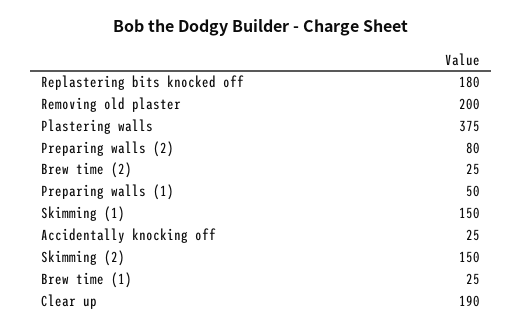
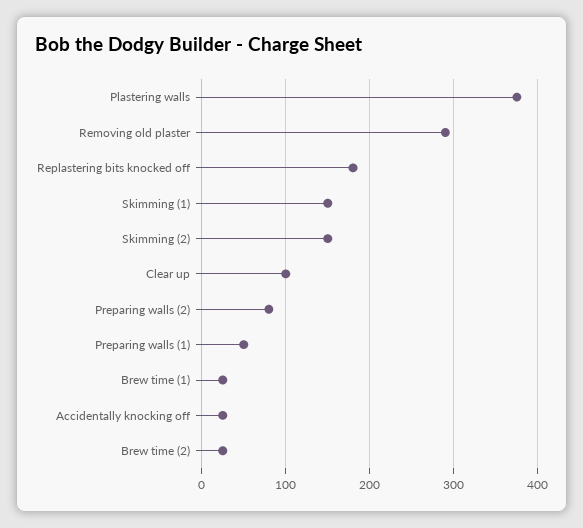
  {
    "Replastering bits knocked off": 180,
-   "Removing old plaster": 200,
+   "Removing old plaster": 290,
    "Plastering walls": 375,
    "Preparing walls (2)": 80,
    "Brew time (2)": 25,
    "Preparing walls (1)": 50,
    "Skimming (1)": 150,
    "Accidentally knocking off": 25,
    "Skimming (2)": 150,
    "Brew time (1)": 25,
-   "Clear up": 190
+   "Clear up": 100
  }

